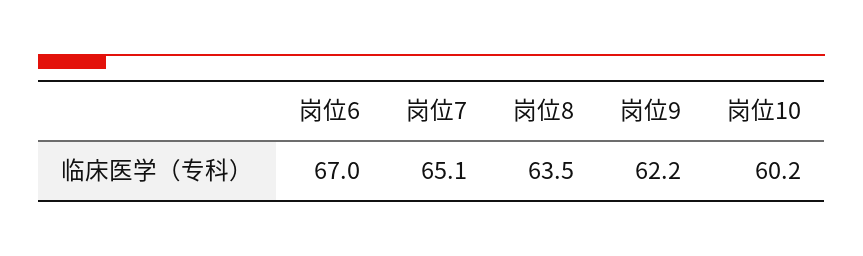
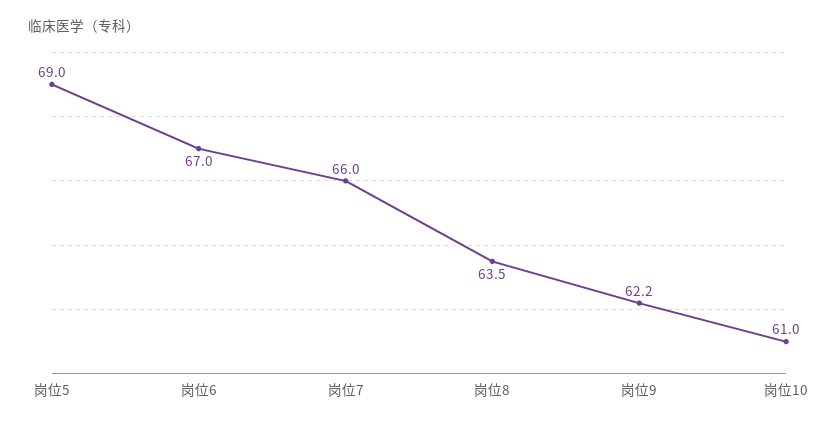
  {
    "岗位6": 67,
-   "岗位7": 65.1,
+   "岗位7": 66,
    "岗位8": 63.5,
    "岗位9": 62.2,
-   "岗位10": 60.2
+   "岗位10": 61,
+   "岗位5": 69
  }

